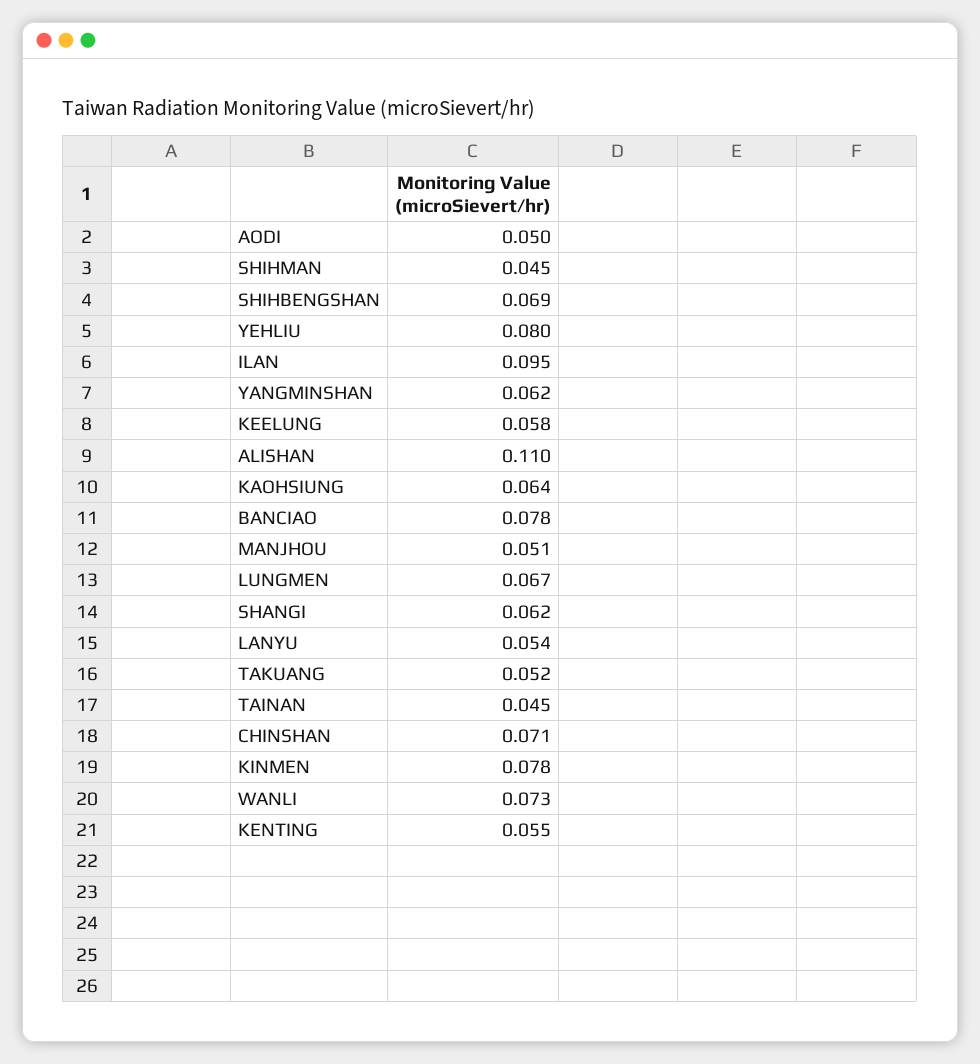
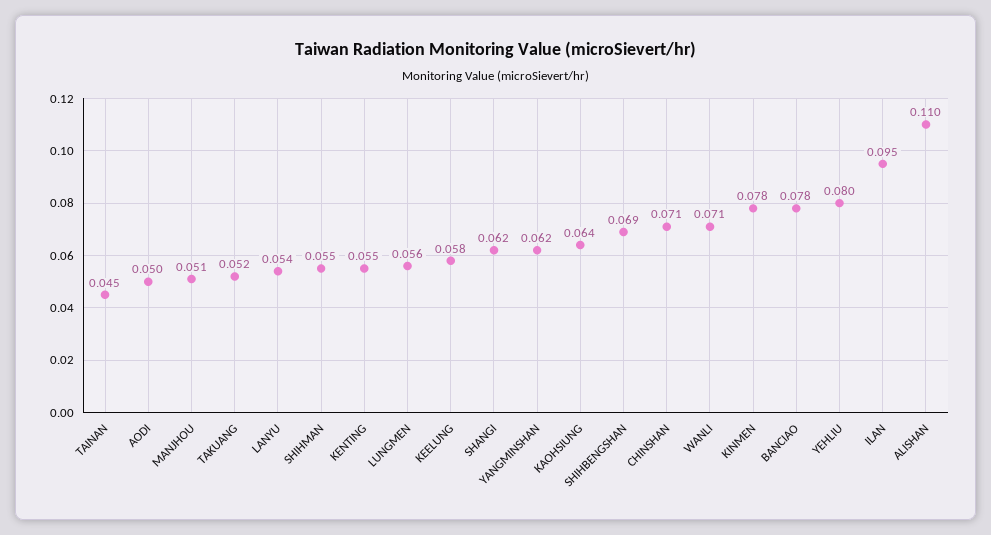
  {
    "AODI": 0.05,
-   "SHIHMAN": 0.045,
+   "SHIHMAN": 0.055,
    "SHIHBENGSHAN": 0.069,
    "YEHLIU": 0.08,
    "ILAN": 0.095,
    "YANGMINSHAN": 0.062,
    "KEELUNG": 0.058,
    "ALISHAN": 0.11,
    "KAOHSIUNG": 0.064,
    "BANCIAO": 0.078,
    "MANJHOU": 0.051,
-   "LUNGMEN": 0.067,
+   "LUNGMEN": 0.056,
    "SHANGI": 0.062,
    "LANYU": 0.054,
    "TAKUANG": 0.052,
    "TAINAN": 0.045,
    "CHINSHAN": 0.071,
    "KINMEN": 0.078,
-   "WANLI": 0.073,
+   "WANLI": 0.071,
    "KENTING": 0.055
  }

